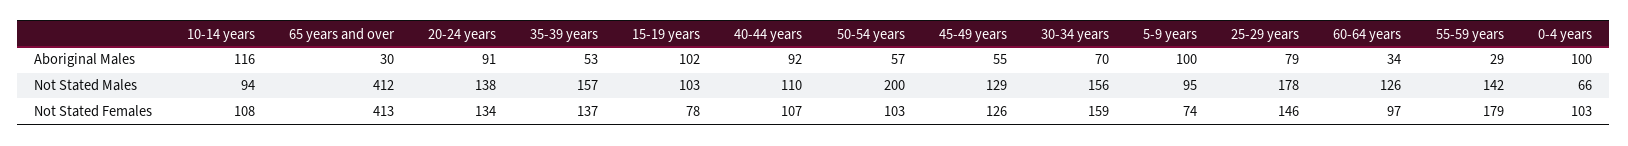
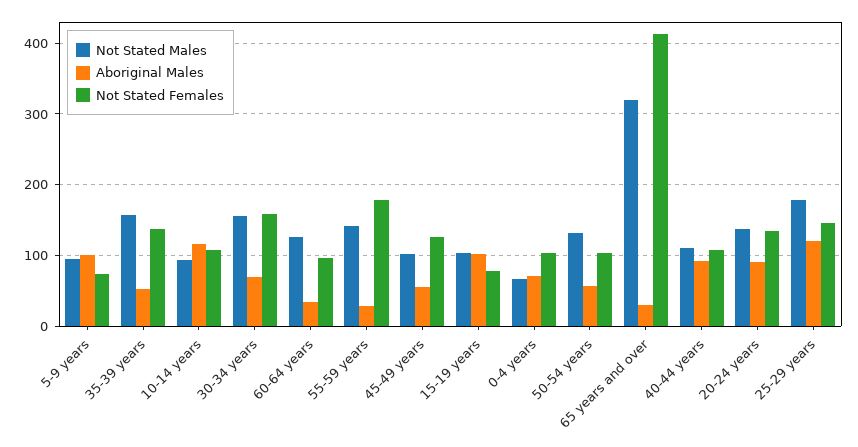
  {
    "Aboriginal Males": {
      "10-14 years": 116,
      "65 years and over": 30,
      "20-24 years": 91,
      "35-39 years": 53,
      "15-19 years": 102,
      "40-44 years": 92,
      "50-54 years": 57,
      "45-49 years": 55,
      "30-34 years": 70,
      "5-9 years": 100,
-     "25-29 years": 79,
+     "25-29 years": 120,
      "60-64 years": 34,
      "55-59 years": 29,
-     "0-4 years": 100
+     "0-4 years": 70
    },
    "Not Stated Males": {
      "10-14 years": 94,
-     "65 years and over": 412,
+     "65 years and over": 320,
      "20-24 years": 138,
      "35-39 years": 157,
      "15-19 years": 103,
      "40-44 years": 110,
-     "50-54 years": 200,
+     "50-54 years": 130,
-     "45-49 years": 129,
+     "45-49 years": 100,
      "30-34 years": 156,
      "5-9 years": 95,
      "25-29 years": 178,
      "60-64 years": 126,
      "55-59 years": 142,
      "0-4 years": 66
    },
    "Not Stated Females": {
      "10-14 years": 108,
      "65 years and over": 413,
      "20-24 years": 134,
      "35-39 years": 137,
      "15-19 years": 78,
      "40-44 years": 107,
      "50-54 years": 103,
      "45-49 years": 126,
      "30-34 years": 159,
      "5-9 years": 74,
      "25-29 years": 146,
      "60-64 years": 97,
      "55-59 years": 179,
      "0-4 years": 103
    }
  }

